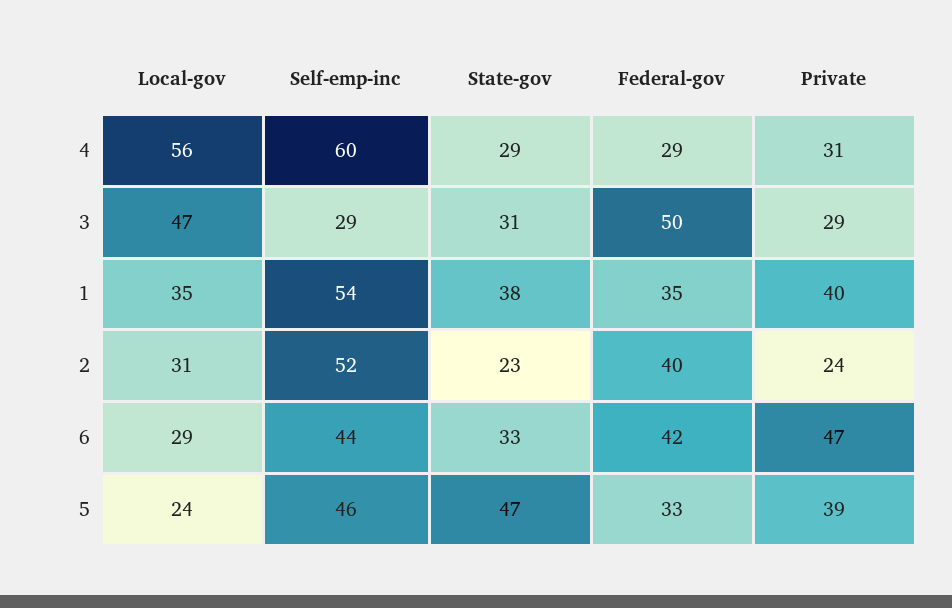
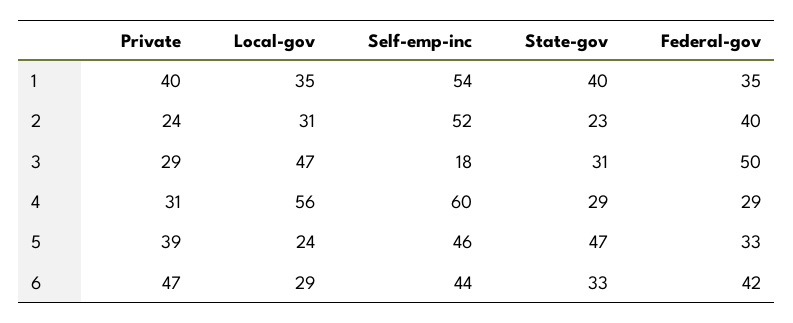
  {
    "Local-gov": {
      "4": 56,
      "3": 47,
      "1": 35,
      "2": 31,
      "6": 29,
      "5": 24
    },
    "Self-emp-inc": {
      "4": 60,
-     "3": 29,
+     "3": 18,
      "1": 54,
      "2": 52,
      "6": 44,
      "5": 46
    },
    "State-gov": {
      "4": 29,
      "3": 31,
-     "1": 38,
+     "1": 40,
      "2": 23,
      "6": 33,
      "5": 47
    },
    "Federal-gov": {
      "4": 29,
      "3": 50,
      "1": 35,
      "2": 40,
      "6": 42,
      "5": 33
    },
    "Private": {
      "4": 31,
      "3": 29,
      "1": 40,
      "2": 24,
      "6": 47,
      "5": 39
    }
  }

